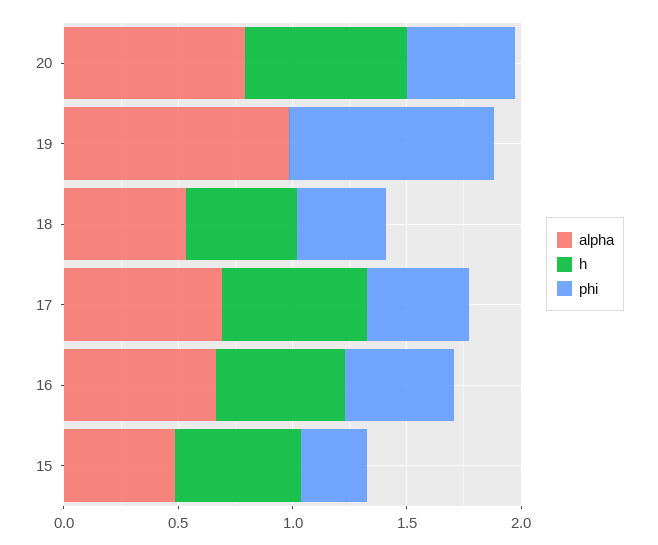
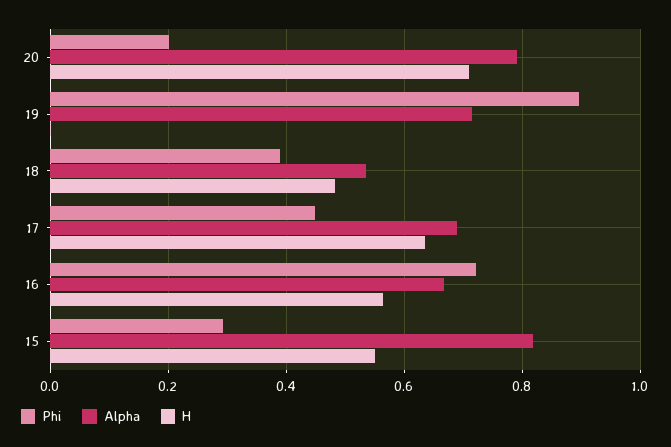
  {
    "alpha": {
      "20": 0.8,
-     "19": 1,
+     "19": 0.72,
      "18": 0.54,
      "17": 0.68,
      "16": 0.66,
-     "15": 0.5
+     "15": 0.82
    },
    "h": {
      "20": 0.7,
      "19": 0,
      "18": 0.48,
      "17": 0.64,
      "16": 0.56,
      "15": 0.54
    },
    "phi": {
-     "20": 0.5,
+     "20": 0.2,
      "19": 0.9,
      "18": 0.38,
      "17": 0.44,
-     "16": 0.5,
+     "16": 0.72,
      "15": 0.3
    }
  }

